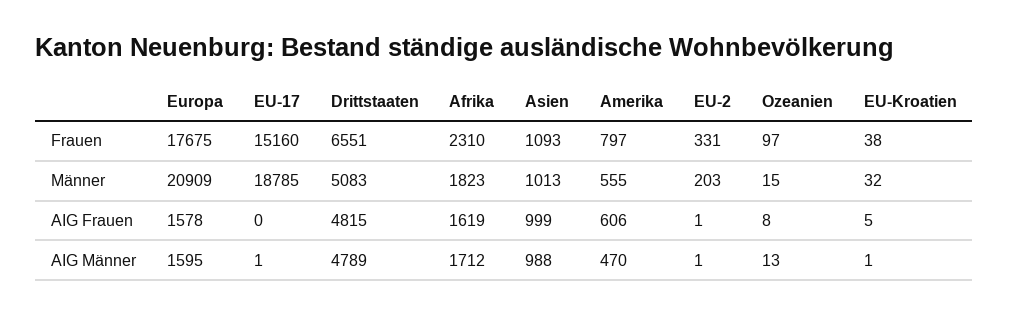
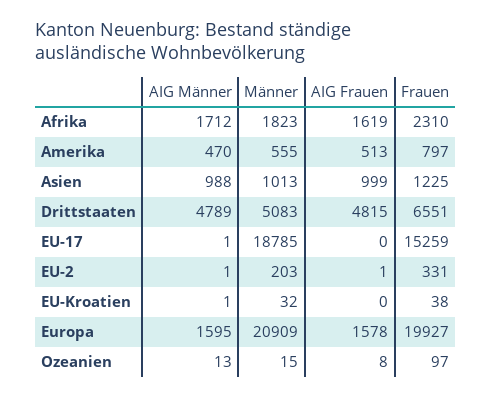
  {
    "Europa": {
-     "Frauen": 17675,
+     "Frauen": 19927,
      "Männer": 20909,
      "AIG Frauen": 1578,
      "AIG Männer": 1595
    },
    "EU-17": {
-     "Frauen": 15160,
+     "Frauen": 15259,
      "Männer": 18785,
      "AIG Frauen": 0,
      "AIG Männer": 1
    },
    "Drittstaaten": {
      "Frauen": 6551,
      "Männer": 5083,
      "AIG Frauen": 4815,
      "AIG Männer": 4789
    },
    "Afrika": {
      "Frauen": 2310,
      "Männer": 1823,
      "AIG Frauen": 1619,
      "AIG Männer": 1712
    },
    "Asien": {
-     "Frauen": 1093,
+     "Frauen": 1225,
      "Männer": 1013,
      "AIG Frauen": 999,
      "AIG Männer": 988
    },
    "Amerika": {
      "Frauen": 797,
      "Männer": 555,
-     "AIG Frauen": 606,
+     "AIG Frauen": 513,
      "AIG Männer": 470
    },
    "EU-2": {
      "Frauen": 331,
      "Männer": 203,
      "AIG Frauen": 1,
      "AIG Männer": 1
    },
    "Ozeanien": {
      "Frauen": 97,
      "Männer": 15,
      "AIG Frauen": 8,
      "AIG Männer": 13
    },
    "EU-Kroatien": {
      "Frauen": 38,
      "Männer": 32,
-     "AIG Frauen": 5,
+     "AIG Frauen": 0,
      "AIG Männer": 1
    }
  }

